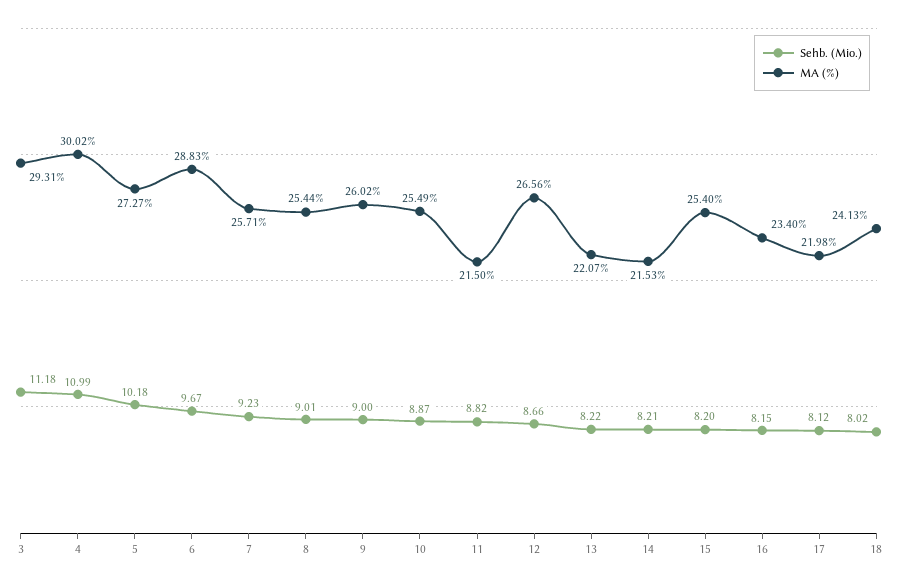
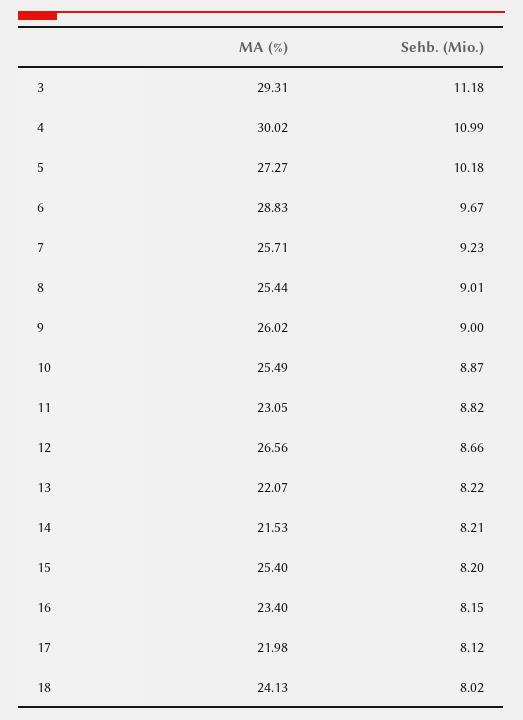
  {
    "Sehb. (Mio.)": {
      "3": 11.18,
      "4": 10.99,
      "5": 10.18,
      "6": 9.67,
      "7": 9.23,
      "8": 9.01,
      "9": 9,
      "10": 8.87,
      "11": 8.82,
      "12": 8.66,
      "13": 8.22,
      "14": 8.21,
      "15": 8.2,
      "16": 8.15,
      "17": 8.12,
      "18": 8.02
    },
    "MA (%)": {
      "3": 29.31,
      "4": 30.02,
      "5": 27.27,
      "6": 28.83,
      "7": 25.71,
      "8": 25.44,
      "9": 26.02,
      "10": 25.49,
-     "11": 21.5,
+     "11": 23.05,
      "12": 26.56,
      "13": 22.07,
      "14": 21.53,
      "15": 25.4,
      "16": 23.4,
      "17": 21.98,
      "18": 24.13
    }
  }

